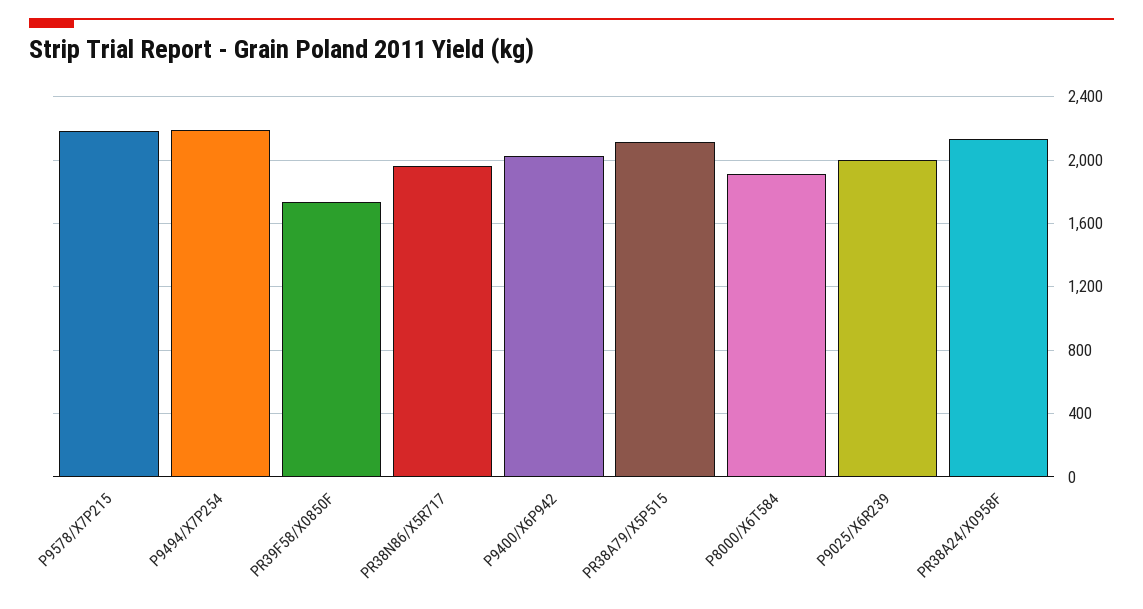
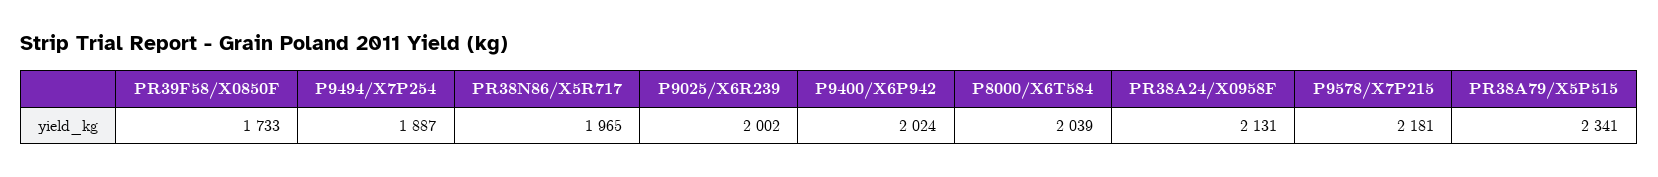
  {
    "P9578/X7P215": 2181,
-   "P9494/X7P254": 2200,
+   "P9494/X7P254": 1887,
    "PR39F58/X0850F": 1733,
    "PR38N86/X5R717": 1965,
    "P9400/X6P942": 2024,
-   "PR38A79/X5P515": 2100,
+   "PR38A79/X5P515": 2341,
-   "P8000/X6T584": 1900,
+   "P8000/X6T584": 2039,
    "P9025/X6R239": 2002,
    "PR38A24/X0958F": 2131
  }

